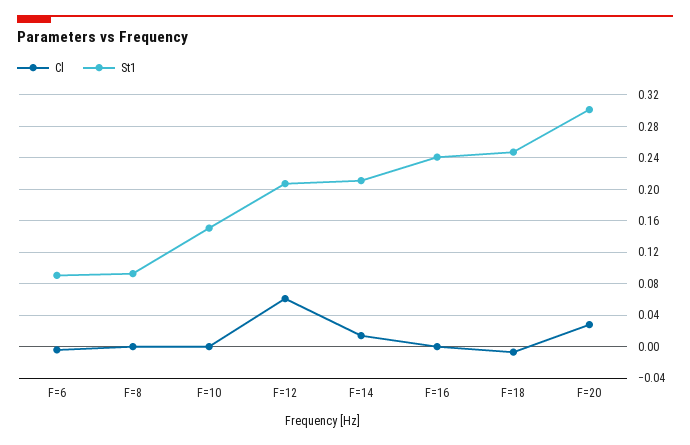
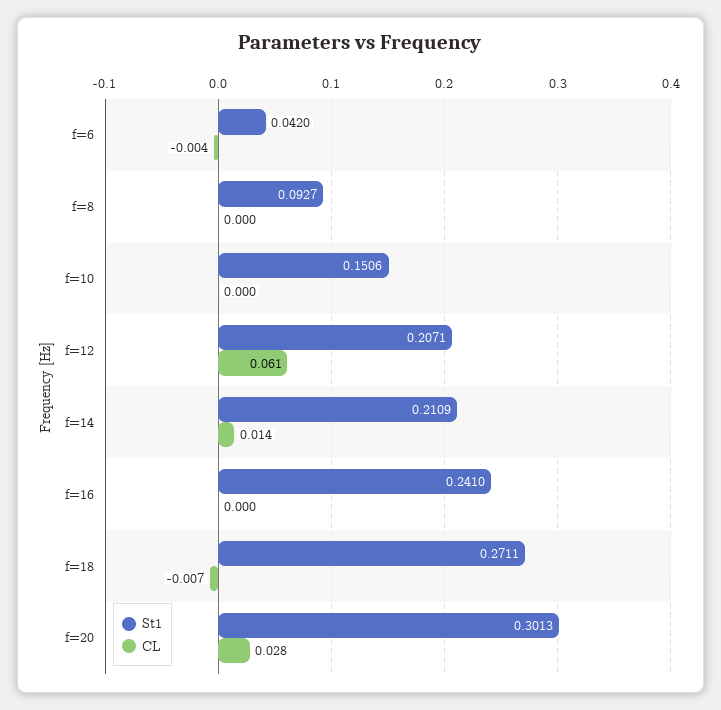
  {
    "Cl": {
      "F=6": -0.004,
      "F=8": 0,
      "F=10": 0,
      "F=12": 0.061,
      "F=14": 0.014,
      "F=16": 0,
      "F=18": -0.007,
      "F=20": 0.028
    },
    "St1": {
-     "F=6": 0.09,
+     "F=6": 0.042,
      "F=8": 0.0927,
      "F=10": 0.1506,
      "F=12": 0.2071,
      "F=14": 0.2109,
      "F=16": 0.241,
-     "F=18": 0.25,
+     "F=18": 0.2711,
      "F=20": 0.3013
    }
  }

